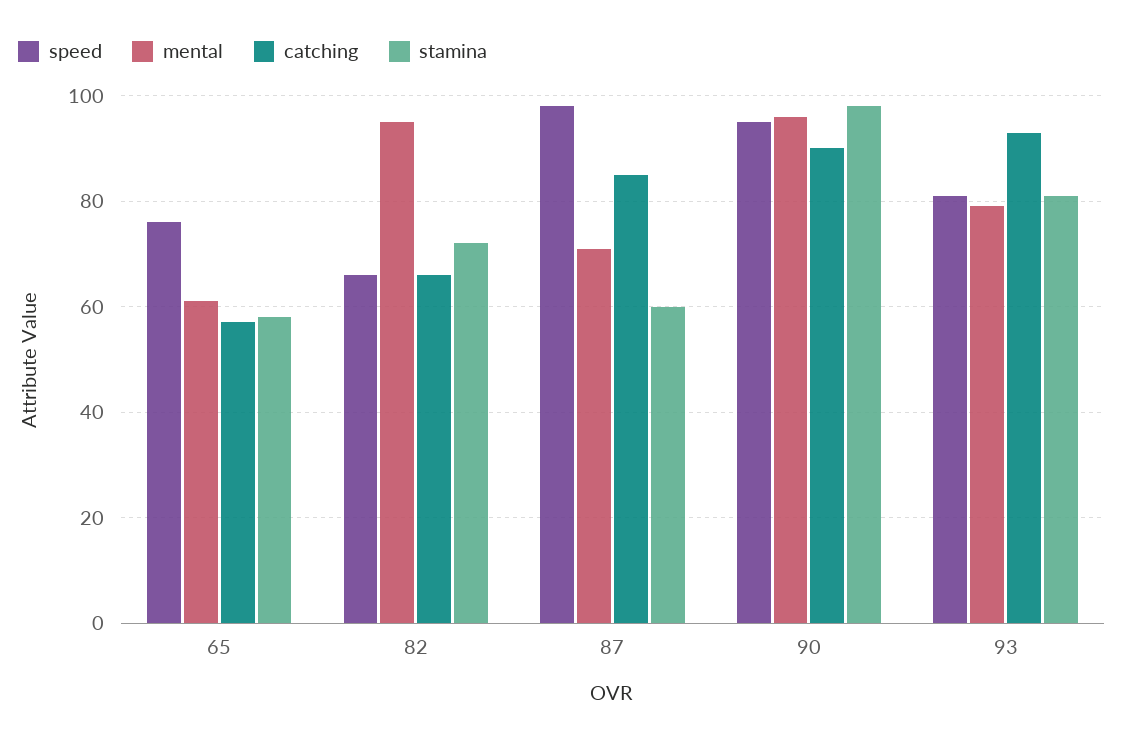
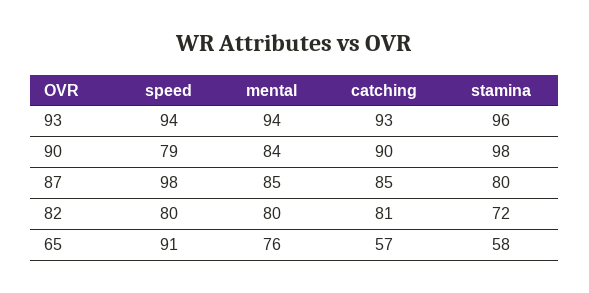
  {
    "speed": {
-     "65": 75,
+     "65": 91,
-     "82": 65,
+     "82": 80,
      "87": 98,
-     "90": 95,
+     "90": 79,
-     "93": 80
+     "93": 94
    },
    "mental": {
-     "65": 60,
+     "65": 76,
-     "82": 95,
+     "82": 80,
-     "87": 70,
+     "87": 85,
-     "90": 95,
+     "90": 84,
-     "93": 80
+     "93": 94
    },
    "catching": {
      "65": 57,
-     "82": 65,
+     "82": 81,
      "87": 85,
      "90": 90,
      "93": 93
    },
    "stamina": {
      "65": 58,
      "82": 72,
-     "87": 60,
+     "87": 80,
      "90": 98,
-     "93": 80
+     "93": 96
    }
  }

